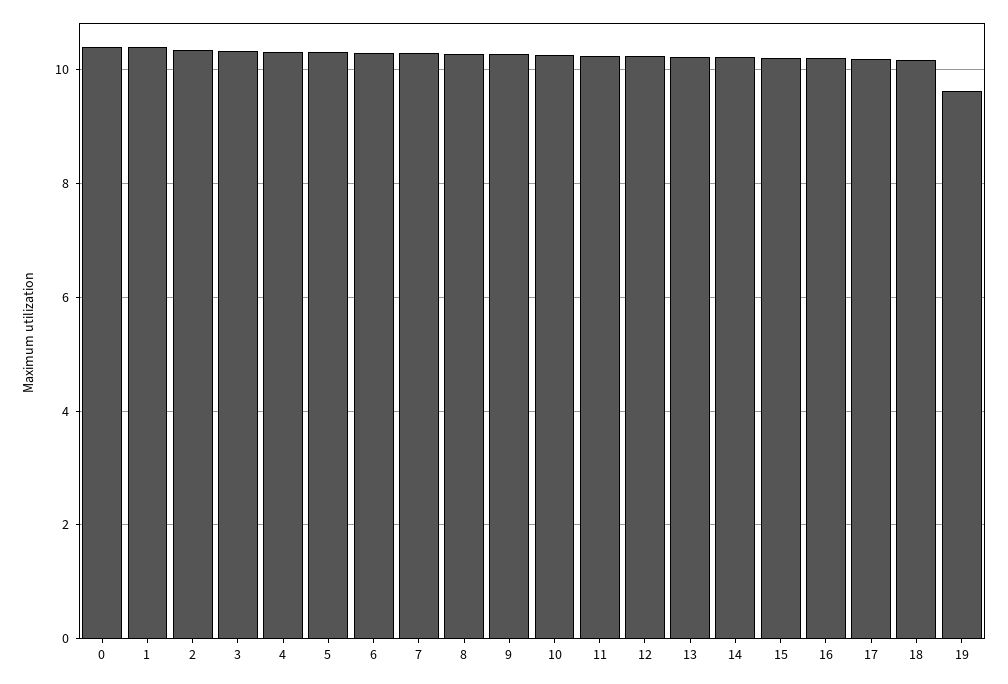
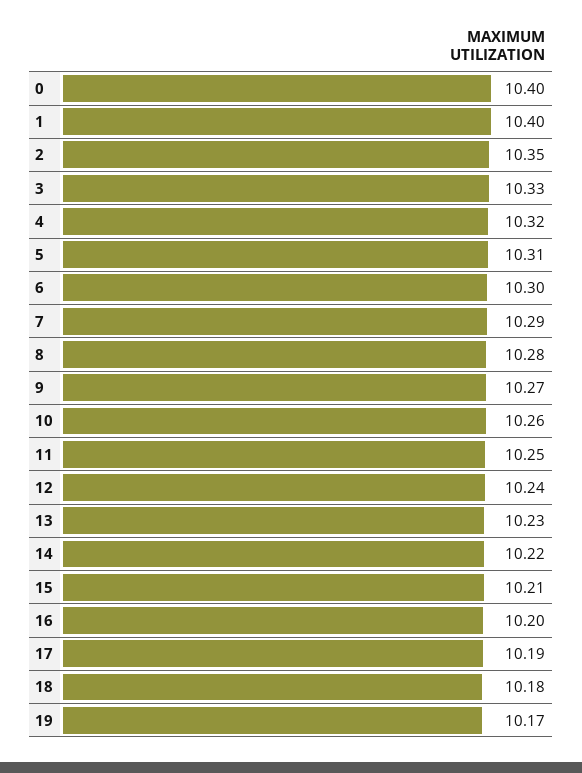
  {
    "0": 10.4,
    "1": 10.4,
    "2": 10.35,
    "3": 10.33,
    "4": 10.32,
    "5": 10.31,
    "6": 10.3,
    "7": 10.29,
    "8": 10.28,
    "9": 10.27,
    "10": 10.26,
    "11": 10.25,
    "12": 10.24,
    "13": 10.23,
    "14": 10.22,
    "15": 10.21,
    "16": 10.2,
    "17": 10.19,
    "18": 10.18,
-   "19": 9.6
+   "19": 10.17
  }

